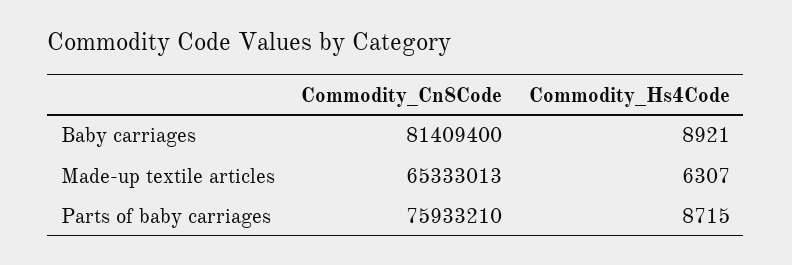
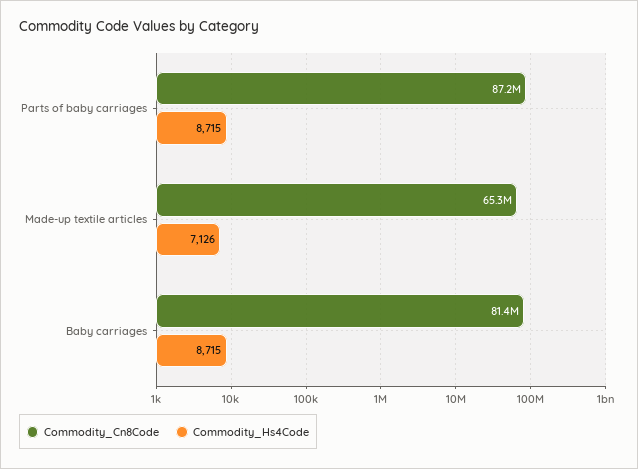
  {
    "Commodity_Cn8Code": {
      "Baby carriages": 81409400,
      "Made-up textile articles": 65333013,
-     "Parts of baby carriages": 75933210
+     "Parts of baby carriages": 87200000
    },
    "Commodity_Hs4Code": {
-     "Baby carriages": 8921,
+     "Baby carriages": 8715,
-     "Made-up textile articles": 6307,
+     "Made-up textile articles": 7126,
      "Parts of baby carriages": 8715
    }
  }

